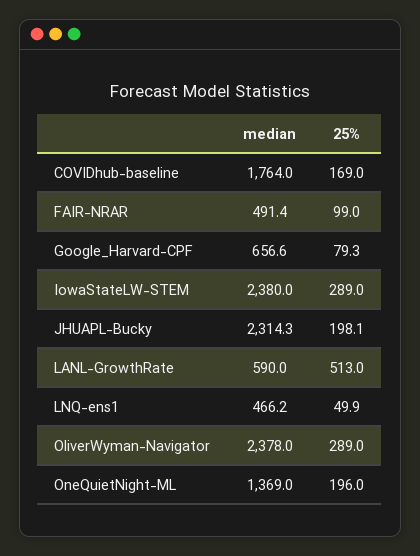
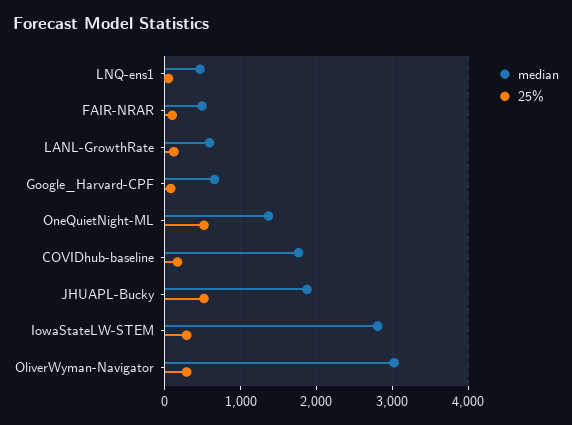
  {
    "median": {
      "COVIDhub-baseline": 1764,
      "FAIR-NRAR": 491.4,
      "Google_Harvard-CPF": 656.6,
-     "IowaStateLW-STEM": 2380,
+     "IowaStateLW-STEM": 2800,
-     "JHUAPL-Bucky": 2314.3,
+     "JHUAPL-Bucky": 1900,
      "LANL-GrowthRate": 590,
      "LNQ-ens1": 466.2,
-     "OliverWyman-Navigator": 2378,
+     "OliverWyman-Navigator": 3000,
      "OneQuietNight-ML": 1369
    },
    "25%": {
      "COVIDhub-baseline": 169,
      "FAIR-NRAR": 99,
      "Google_Harvard-CPF": 79.3,
      "IowaStateLW-STEM": 289,
-     "JHUAPL-Bucky": 198.1,
+     "JHUAPL-Bucky": 500,
-     "LANL-GrowthRate": 513,
+     "LANL-GrowthRate": 100,
      "LNQ-ens1": 49.9,
      "OliverWyman-Navigator": 289,
-     "OneQuietNight-ML": 196
+     "OneQuietNight-ML": 500
    }
  }

